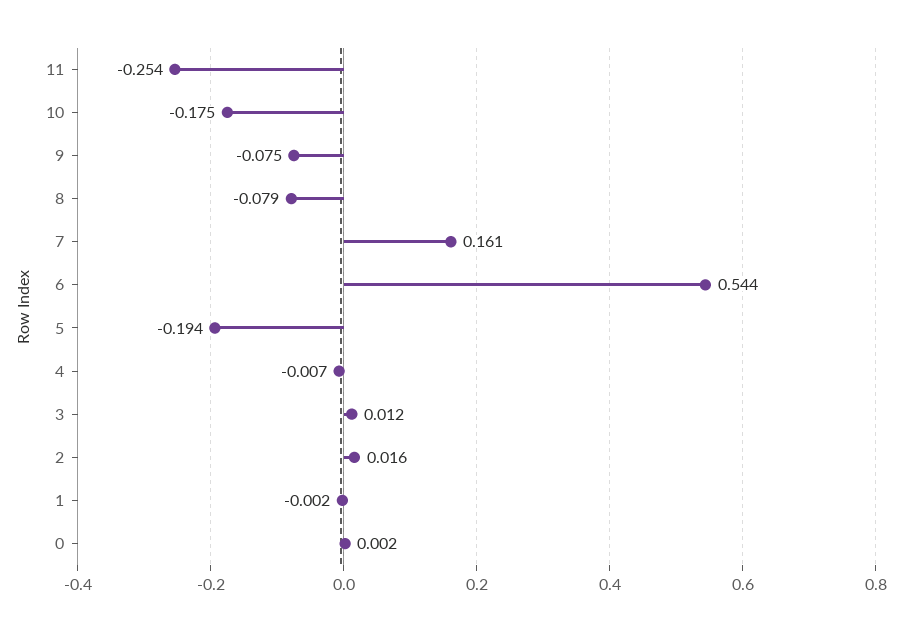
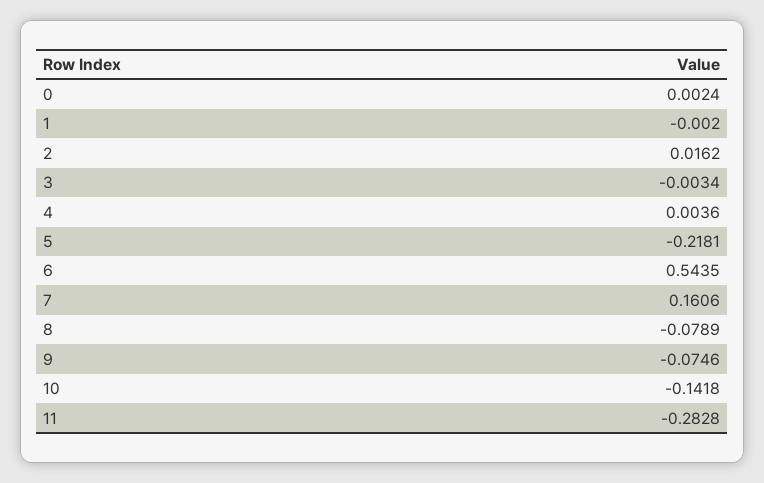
  {
-   "11": -0.254,
+   "11": -0.2828,
-   "10": -0.175,
+   "10": -0.1418,
    "9": -0.0746,
    "8": -0.0789,
    "7": 0.1606,
    "6": 0.5435,
-   "5": -0.194,
+   "5": -0.2181,
-   "4": -0.007,
+   "4": 0.0036,
-   "3": 0.012,
+   "3": -0.0034,
    "2": 0.0162,
    "1": -0.002,
    "0": 0.0024
  }

